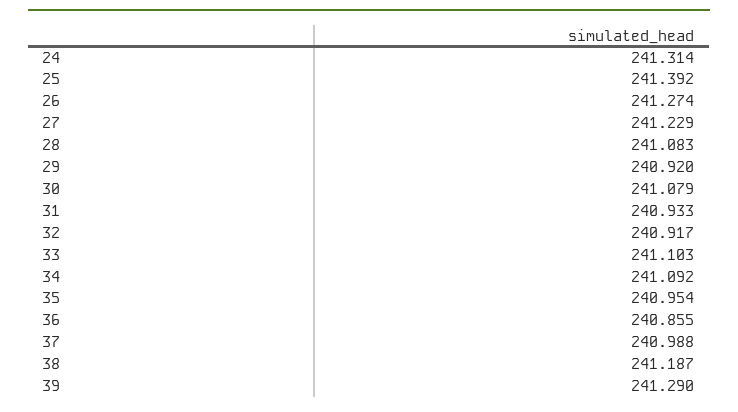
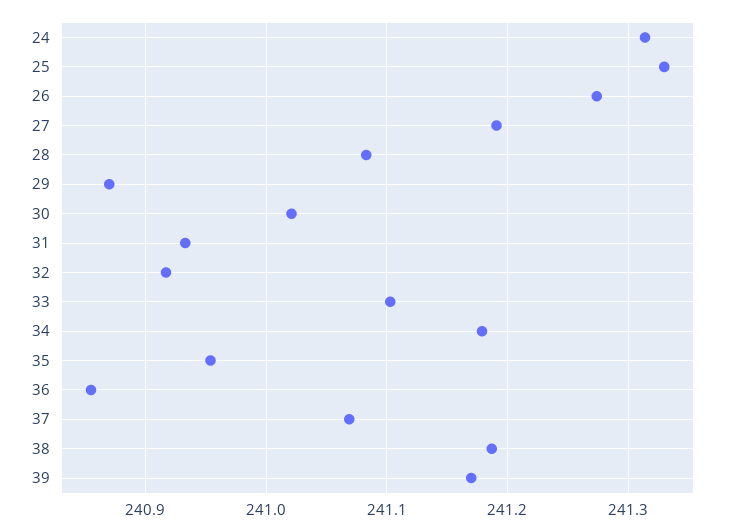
  {
    "24": 241.314,
-   "25": 241.392,
+   "25": 241.33,
    "26": 241.274,
-   "27": 241.229,
+   "27": 241.19,
    "28": 241.083,
-   "29": 240.92,
+   "29": 240.87,
-   "30": 241.079,
+   "30": 241.02,
    "31": 240.933,
    "32": 240.917,
    "33": 241.103,
-   "34": 241.092,
+   "34": 241.18,
    "35": 240.954,
    "36": 240.855,
-   "37": 240.988,
+   "37": 241.07,
    "38": 241.187,
-   "39": 241.29
+   "39": 241.17
  }

